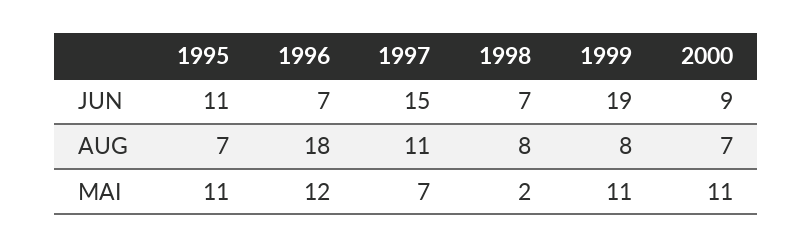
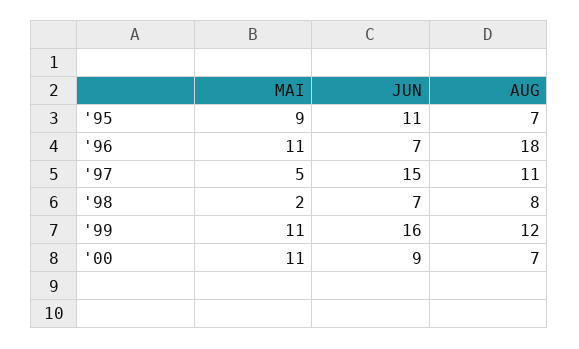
  {
    "1995": {
      "JUN": 11,
      "AUG": 7,
-     "MAI": 11
+     "MAI": 9
    },
    "1996": {
      "JUN": 7,
      "AUG": 18,
-     "MAI": 12
+     "MAI": 11
    },
    "1997": {
      "JUN": 15,
      "AUG": 11,
-     "MAI": 7
+     "MAI": 5
    },
    "1998": {
      "JUN": 7,
      "AUG": 8,
      "MAI": 2
    },
    "1999": {
-     "JUN": 19,
+     "JUN": 16,
-     "AUG": 8,
+     "AUG": 12,
      "MAI": 11
    },
    "2000": {
      "JUN": 9,
      "AUG": 7,
      "MAI": 11
    }
  }

